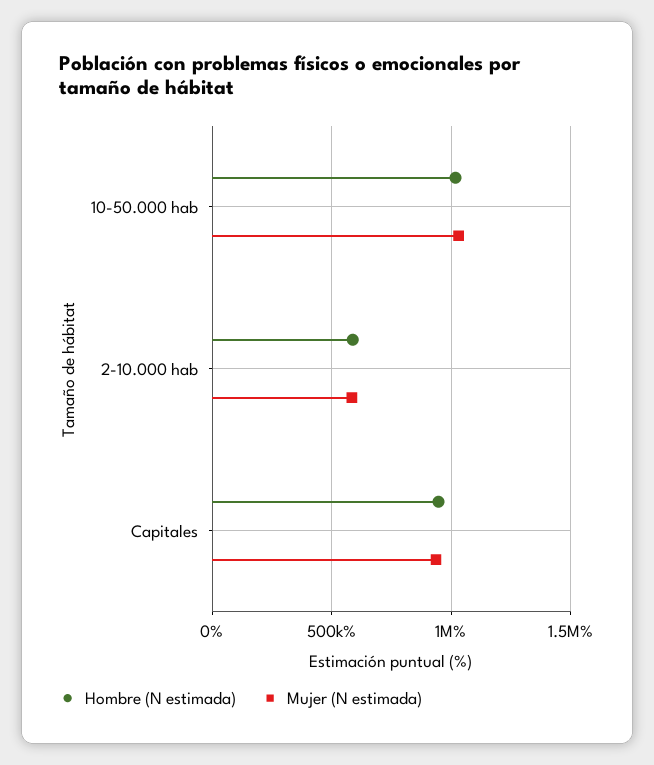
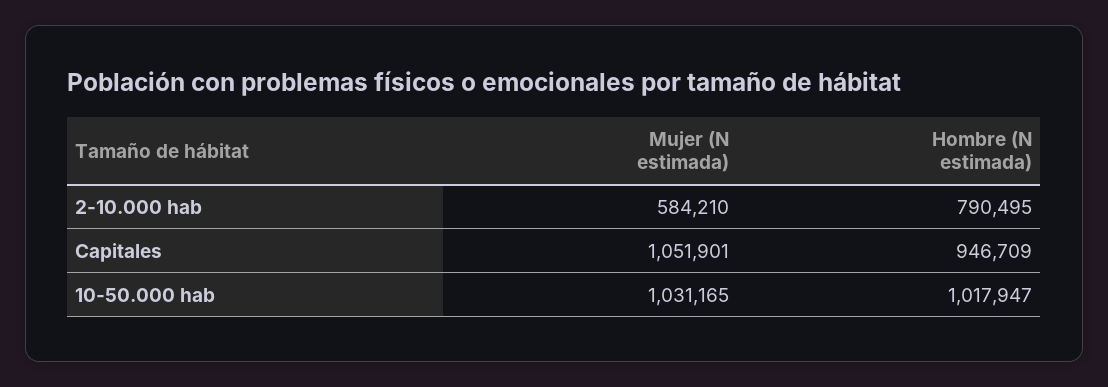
  {
    "Hombre (N estimada)": {
      "10-50.000 hab": 1017947,
-     "2-10.000 hab": 600000,
+     "2-10.000 hab": 790495,
      "Capitales": 946709
    },
    "Mujer (N estimada)": {
      "10-50.000 hab": 1031165,
      "2-10.000 hab": 584210,
-     "Capitales": 950000
+     "Capitales": 1051901
    }
  }

